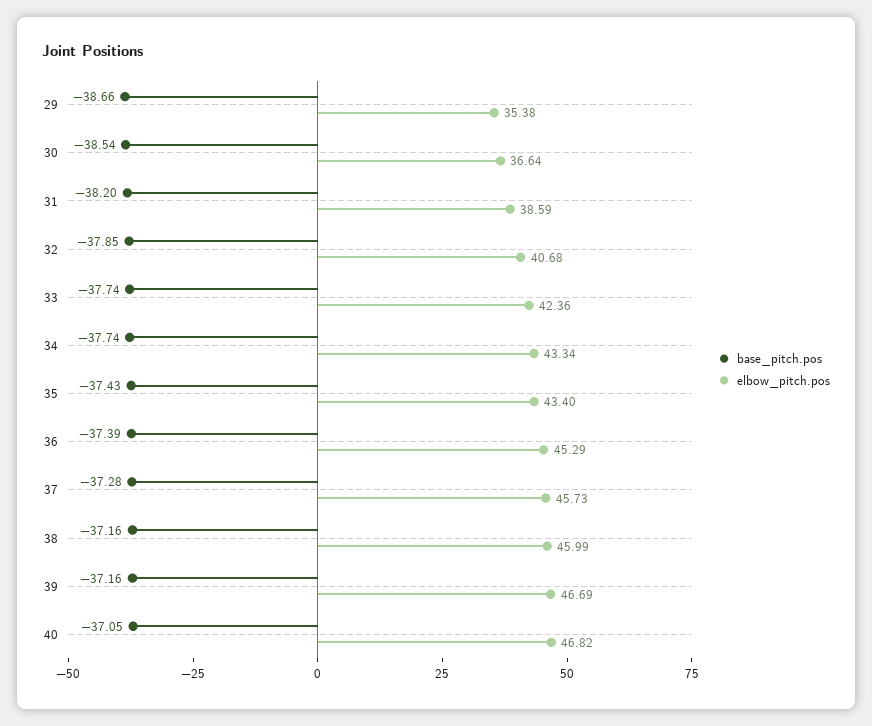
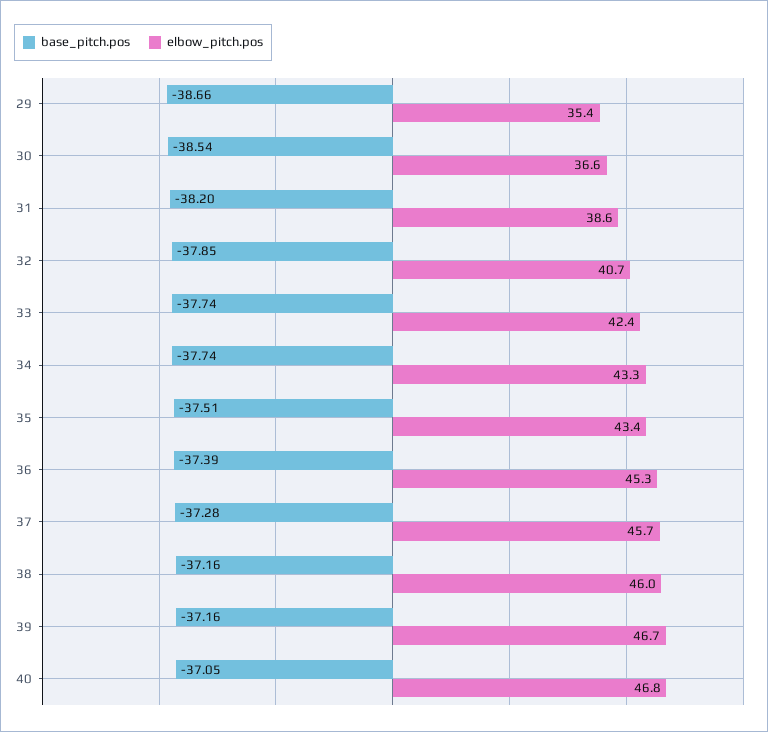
  {
    "base_pitch.pos": {
      "29": -38.66,
      "30": -38.54,
      "31": -38.2,
      "32": -37.85,
      "33": -37.74,
      "34": -37.74,
-     "35": -37.43,
+     "35": -37.51,
      "36": -37.39,
      "37": -37.28,
      "38": -37.16,
      "39": -37.16,
      "40": -37.05
    },
    "elbow_pitch.pos": {
      "29": 35.38,
      "30": 36.64,
      "31": 38.59,
      "32": 40.68,
      "33": 42.36,
      "34": 43.34,
      "35": 43.4,
      "36": 45.29,
      "37": 45.73,
      "38": 45.99,
      "39": 46.69,
      "40": 46.82
    }
  }

